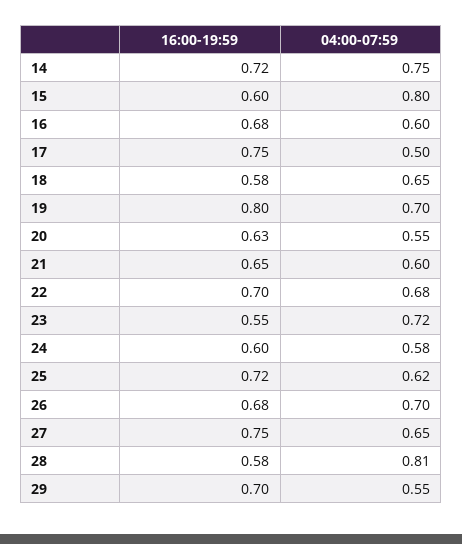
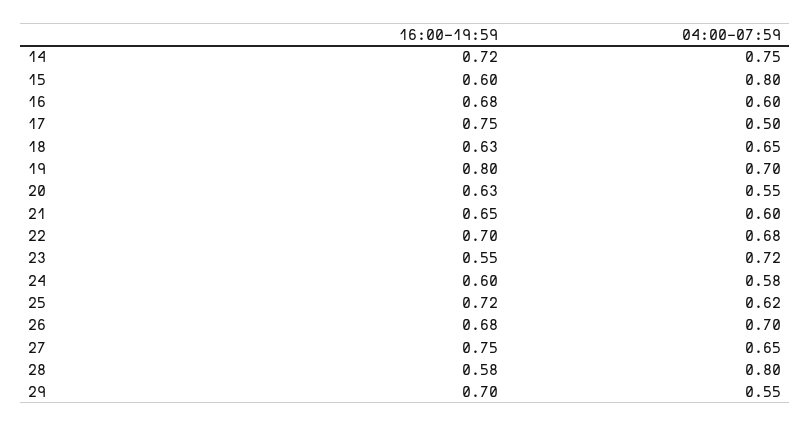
  {
    "16:00-19:59": {
      "14": 0.72,
      "15": 0.6,
      "16": 0.68,
      "17": 0.75,
-     "18": 0.58,
+     "18": 0.63,
      "19": 0.8,
      "20": 0.63,
      "21": 0.65,
      "22": 0.7,
      "23": 0.55,
      "24": 0.6,
      "25": 0.72,
      "26": 0.68,
      "27": 0.75,
      "28": 0.58,
      "29": 0.7
    },
    "04:00-07:59": {
      "14": 0.75,
      "15": 0.8,
      "16": 0.6,
      "17": 0.5,
      "18": 0.65,
      "19": 0.7,
      "20": 0.55,
      "21": 0.6,
      "22": 0.68,
      "23": 0.72,
      "24": 0.58,
      "25": 0.62,
      "26": 0.7,
      "27": 0.65,
-     "28": 0.81,
+     "28": 0.8,
      "29": 0.55
    }
  }

